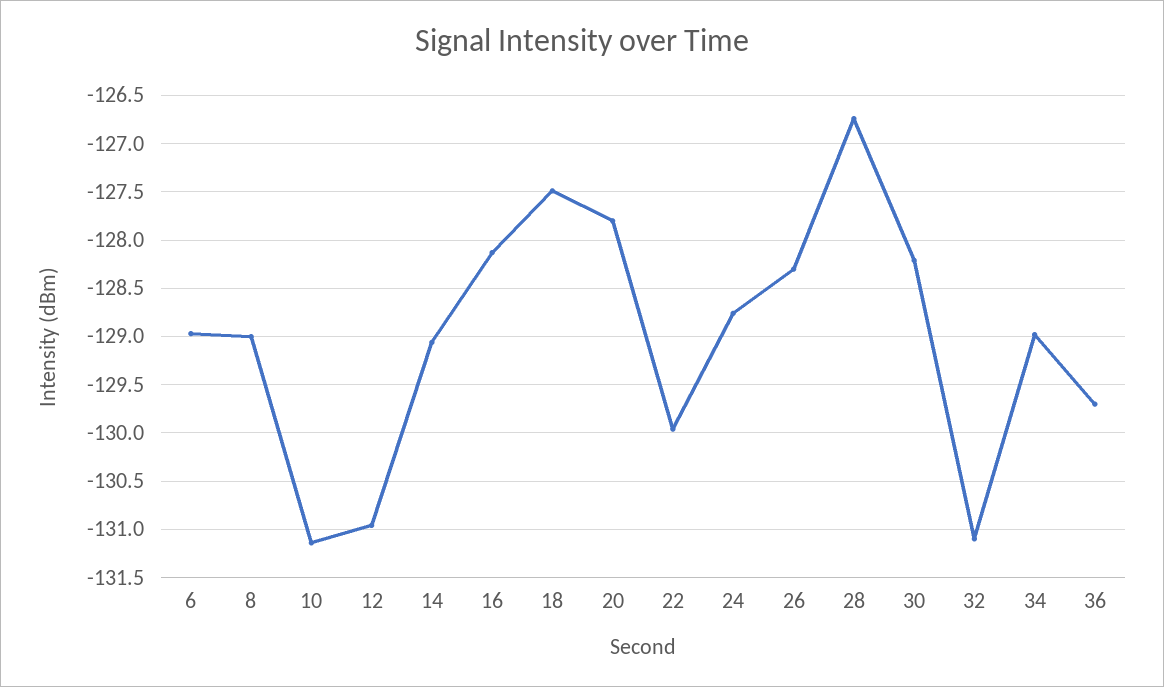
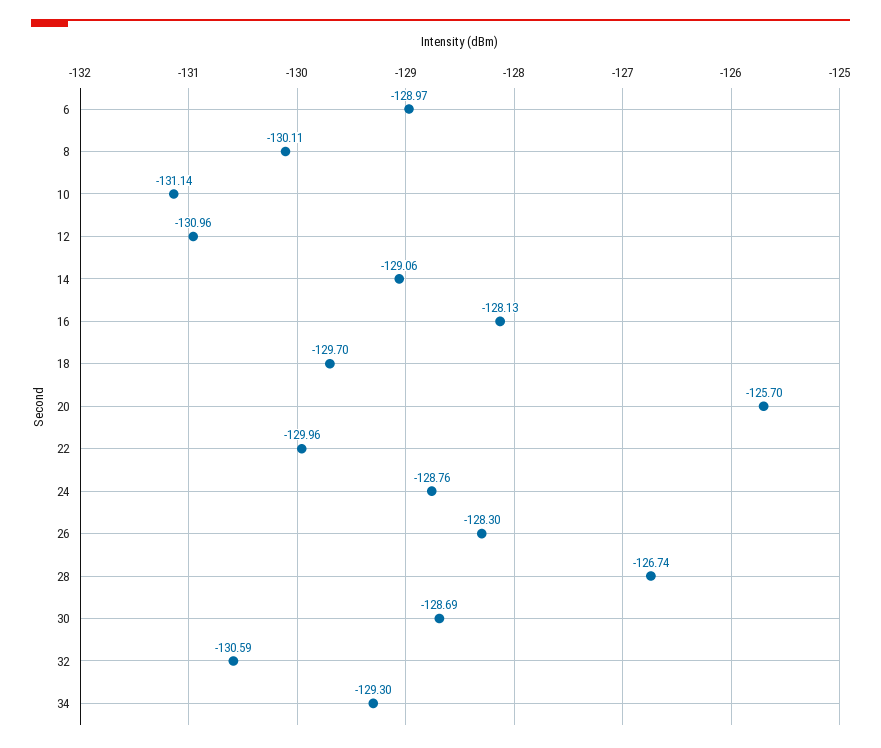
  {
    "6": -128.97,
-   "8": -129,
+   "8": -130.11,
    "10": -131.14,
    "12": -130.96,
    "14": -129.06,
    "16": -128.13,
-   "18": -127.5,
+   "18": -129.7,
-   "20": -127.8,
+   "20": -125.7,
    "22": -129.96,
    "24": -128.76,
    "26": -128.3,
    "28": -126.74,
-   "30": -128.2,
+   "30": -128.69,
-   "32": -131.1,
+   "32": -130.59,
-   "34": -129,
+   "34": -129.3
-   "36": -129.7
  }

